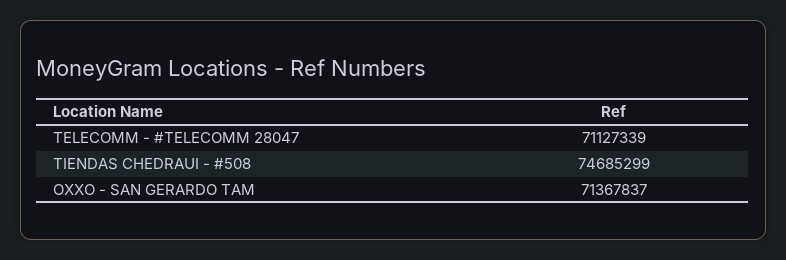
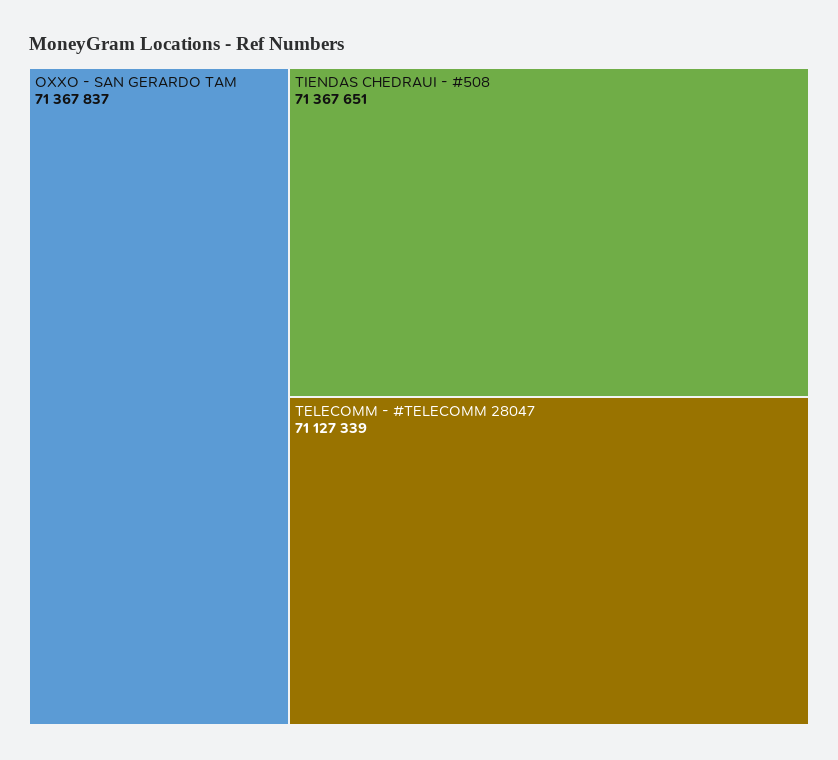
  {
    "TELECOMM - #TELECOMM 28047": 71127339,
-   "TIENDAS CHEDRAUI - #508": 74685299,
+   "TIENDAS CHEDRAUI - #508": 71367651,
    "OXXO - SAN GERARDO TAM": 71367837
  }

